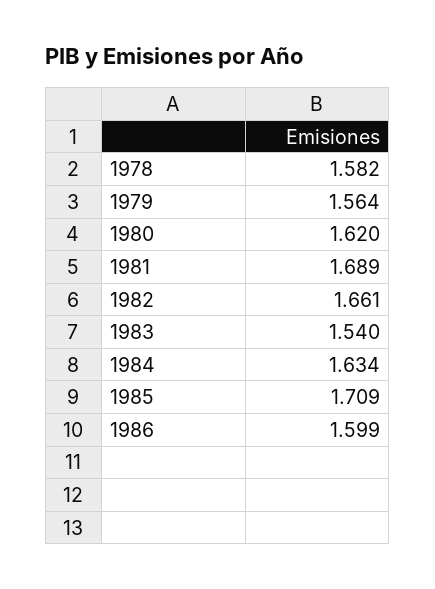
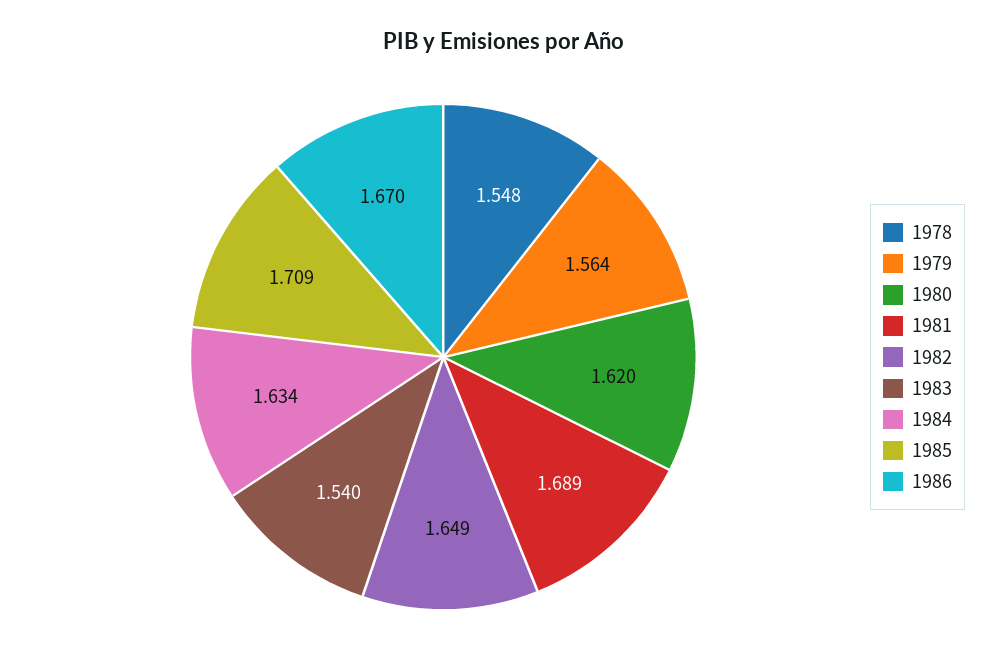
  {
-   "1978": 1.582,
+   "1978": 1.548,
    "1979": 1.564,
    "1980": 1.62,
    "1981": 1.689,
-   "1982": 1.661,
+   "1982": 1.649,
    "1983": 1.54,
    "1984": 1.634,
    "1985": 1.709,
-   "1986": 1.599
+   "1986": 1.67
  }

